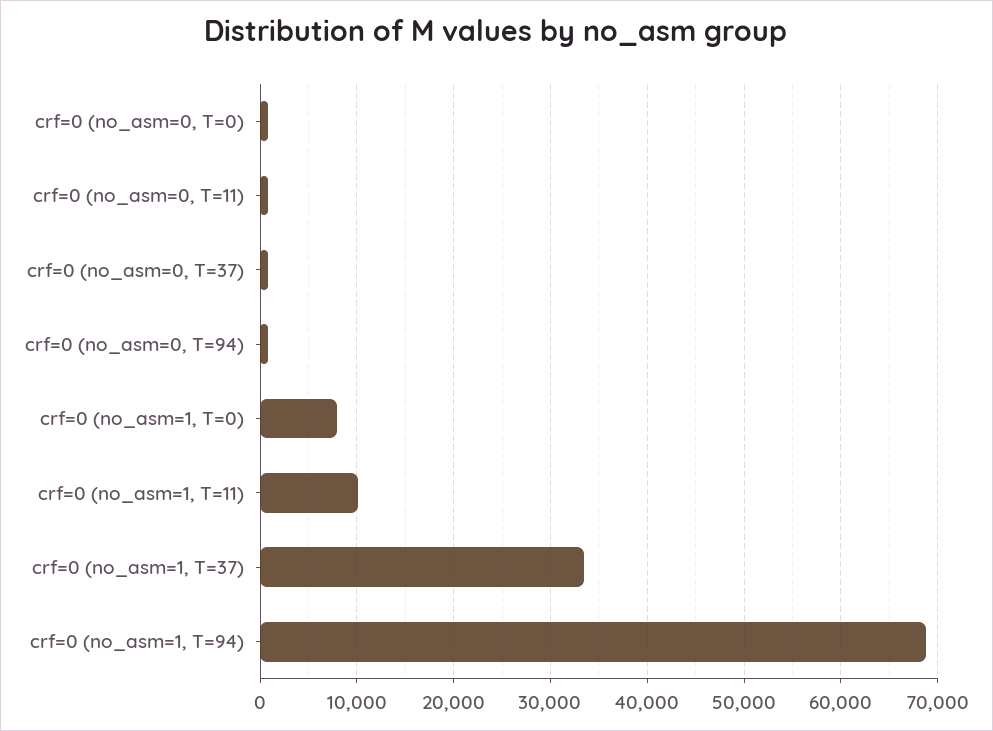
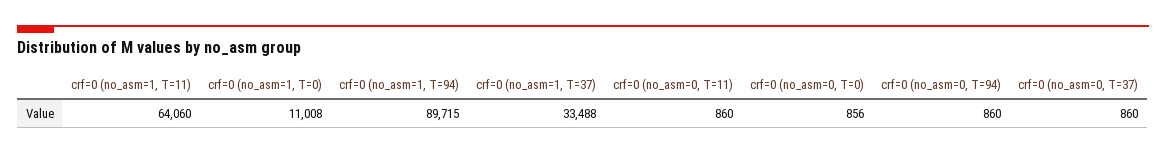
  {
    "crf=0 (no_asm=0, T=0)": 856,
    "crf=0 (no_asm=0, T=11)": 860,
    "crf=0 (no_asm=0, T=37)": 860,
    "crf=0 (no_asm=0, T=94)": 860,
-   "crf=0 (no_asm=1, T=0)": 8000,
+   "crf=0 (no_asm=1, T=0)": 11008,
-   "crf=0 (no_asm=1, T=11)": 10000,
+   "crf=0 (no_asm=1, T=11)": 64060,
    "crf=0 (no_asm=1, T=37)": 33488,
-   "crf=0 (no_asm=1, T=94)": 69000
+   "crf=0 (no_asm=1, T=94)": 89715
  }

